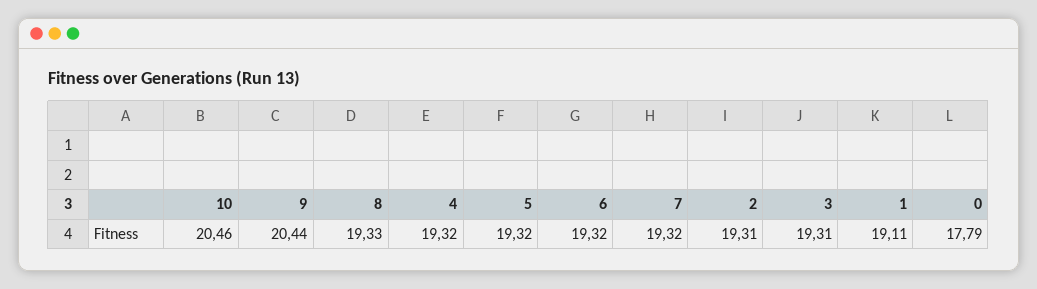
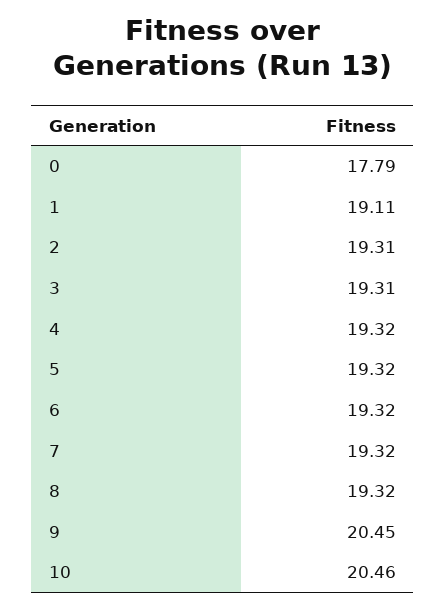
  {
    "10": 20.46,
-   "9": 20.44,
+   "9": 20.45,
-   "8": 19.33,
+   "8": 19.32,
    "4": 19.32,
    "5": 19.32,
    "6": 19.32,
    "7": 19.32,
    "2": 19.31,
    "3": 19.31,
    "1": 19.11,
    "0": 17.79
  }

